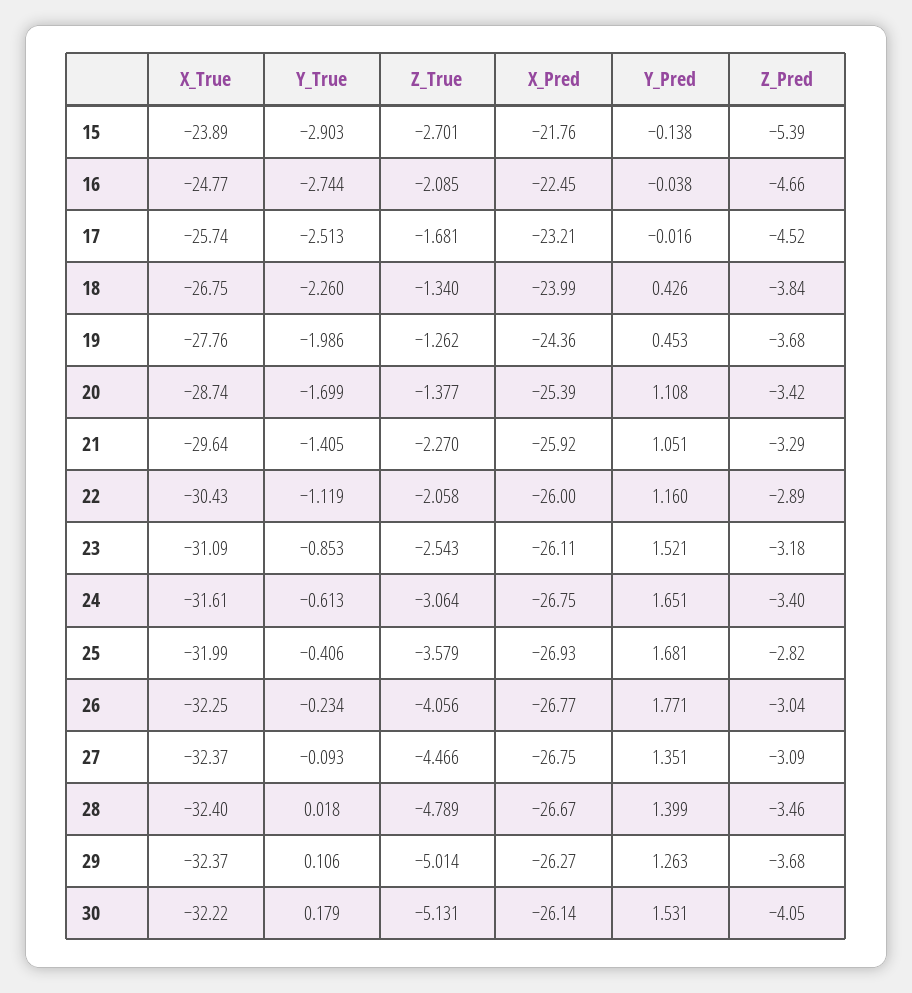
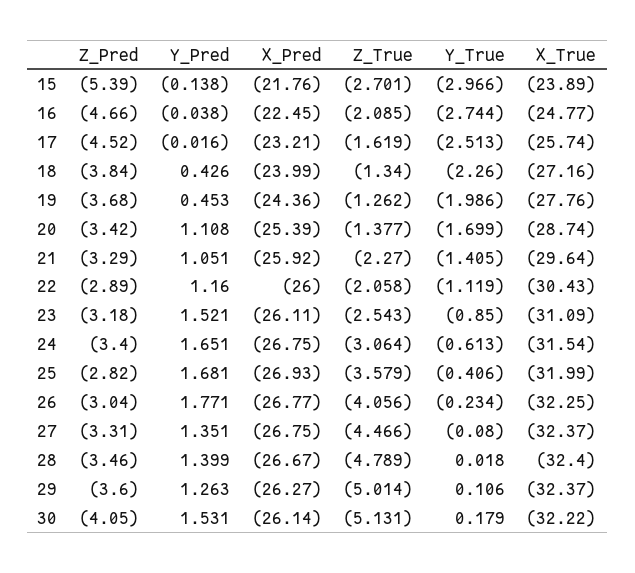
  {
    "X_True": {
      "15": -23.89,
      "16": -24.77,
      "17": -25.74,
-     "18": -26.75,
+     "18": -27.16,
      "19": -27.76,
      "20": -28.74,
      "21": -29.64,
      "22": -30.43,
      "23": -31.09,
-     "24": -31.61,
+     "24": -31.54,
      "25": -31.99,
      "26": -32.25,
      "27": -32.37,
      "28": -32.4,
      "29": -32.37,
      "30": -32.22
    },
    "Y_True": {
-     "15": -2.903,
+     "15": -2.966,
      "16": -2.744,
      "17": -2.513,
      "18": -2.26,
      "19": -1.986,
      "20": -1.699,
      "21": -1.405,
      "22": -1.119,
-     "23": -0.853,
+     "23": -0.85,
      "24": -0.613,
      "25": -0.406,
      "26": -0.234,
-     "27": -0.093,
+     "27": -0.08,
      "28": 0.018,
      "29": 0.106,
      "30": 0.179
    },
    "Z_True": {
      "15": -2.701,
      "16": -2.085,
-     "17": -1.681,
+     "17": -1.619,
      "18": -1.34,
      "19": -1.262,
      "20": -1.377,
      "21": -2.27,
      "22": -2.058,
      "23": -2.543,
      "24": -3.064,
      "25": -3.579,
      "26": -4.056,
      "27": -4.466,
      "28": -4.789,
      "29": -5.014,
      "30": -5.131
    },
    "X_Pred": {
      "15": -21.76,
      "16": -22.45,
      "17": -23.21,
      "18": -23.99,
      "19": -24.36,
      "20": -25.39,
      "21": -25.92,
      "22": -26,
      "23": -26.11,
      "24": -26.75,
      "25": -26.93,
      "26": -26.77,
      "27": -26.75,
      "28": -26.67,
      "29": -26.27,
      "30": -26.14
    },
    "Y_Pred": {
      "15": -0.138,
      "16": -0.038,
      "17": -0.016,
      "18": 0.426,
      "19": 0.453,
      "20": 1.108,
      "21": 1.051,
      "22": 1.16,
      "23": 1.521,
      "24": 1.651,
      "25": 1.681,
      "26": 1.771,
      "27": 1.351,
      "28": 1.399,
      "29": 1.263,
      "30": 1.531
    },
    "Z_Pred": {
      "15": -5.39,
      "16": -4.66,
      "17": -4.52,
      "18": -3.84,
      "19": -3.68,
      "20": -3.42,
      "21": -3.29,
      "22": -2.89,
      "23": -3.18,
      "24": -3.4,
      "25": -2.82,
      "26": -3.04,
-     "27": -3.09,
+     "27": -3.31,
      "28": -3.46,
-     "29": -3.68,
+     "29": -3.6,
      "30": -4.05
    }
  }

